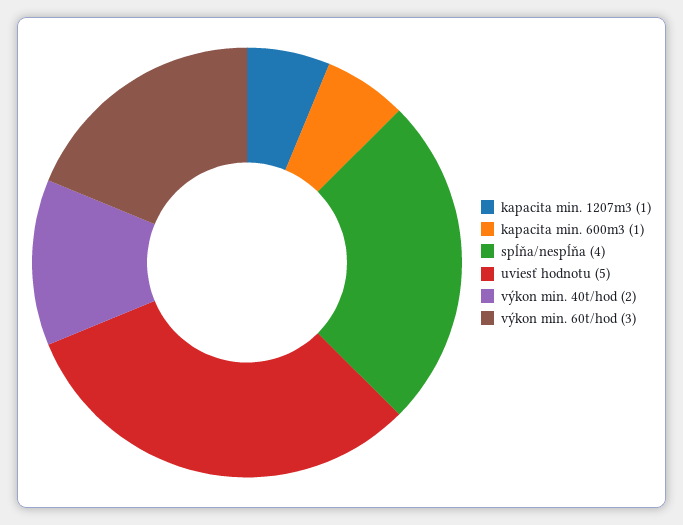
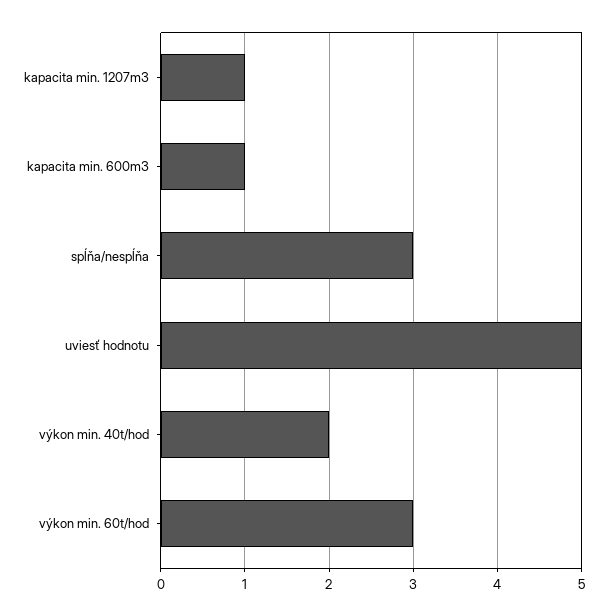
  {
    "kapacita min. 1207m3": 1,
    "kapacita min. 600m3": 1,
-   "spĺňa/nespĺňa": 4,
+   "spĺňa/nespĺňa": 3,
    "uviesť hodnotu": 5,
    "výkon min. 40t/hod": 2,
    "výkon min. 60t/hod": 3
  }

